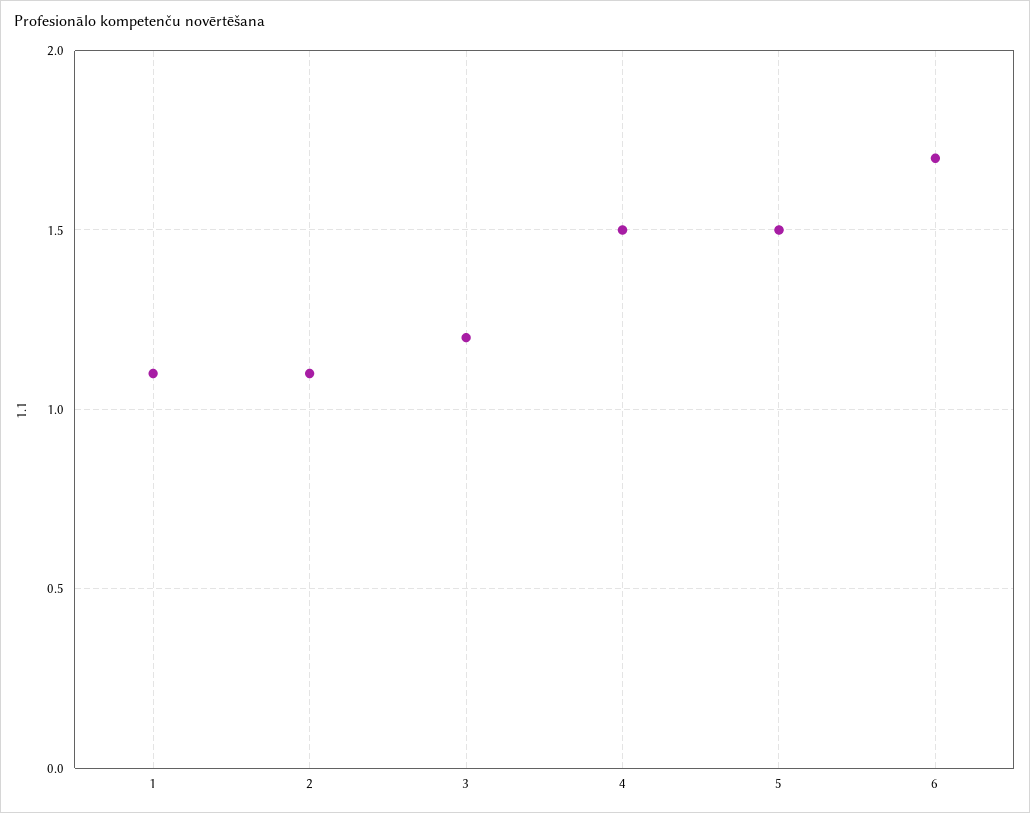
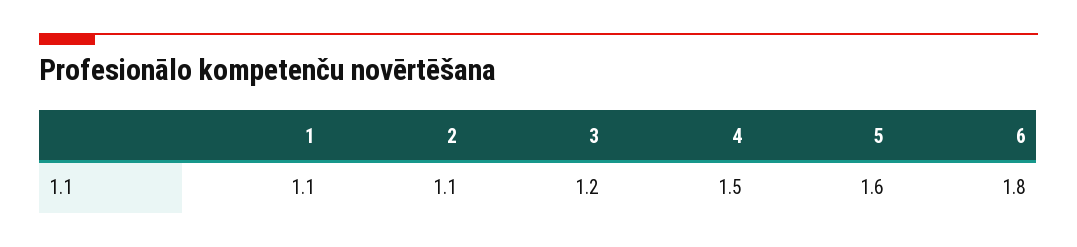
  {
    "1": 1.1,
    "2": 1.1,
    "3": 1.2,
    "4": 1.5,
-   "5": 1.5,
+   "5": 1.6,
-   "6": 1.7
+   "6": 1.8
  }

